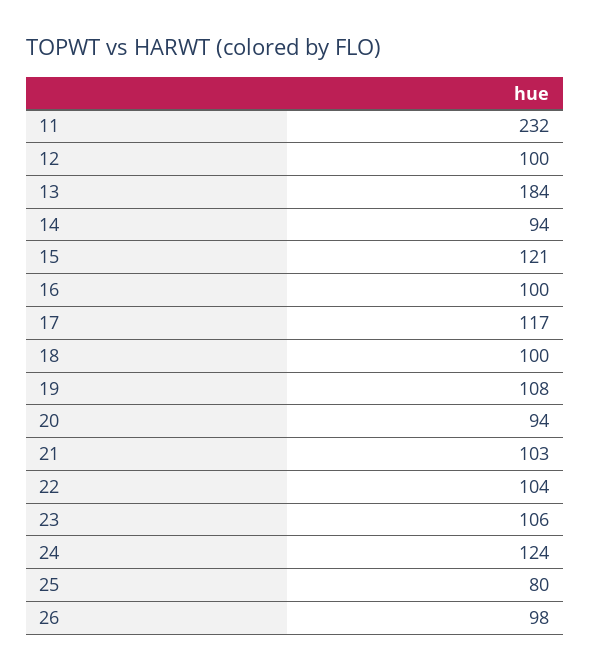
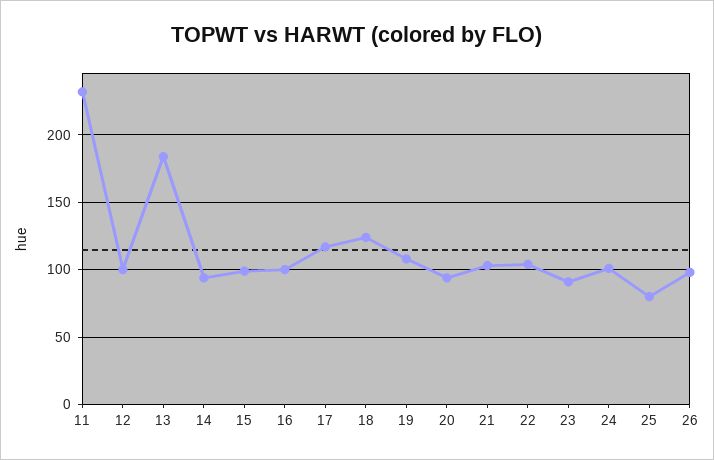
  {
    "11": 232,
    "12": 100,
    "13": 184,
    "14": 94,
-   "15": 121,
+   "15": 100,
    "16": 100,
    "17": 117,
-   "18": 100,
+   "18": 125,
    "19": 108,
    "20": 94,
    "21": 103,
    "22": 104,
-   "23": 106,
+   "23": 90,
-   "24": 124,
+   "24": 100,
    "25": 80,
    "26": 98
  }

